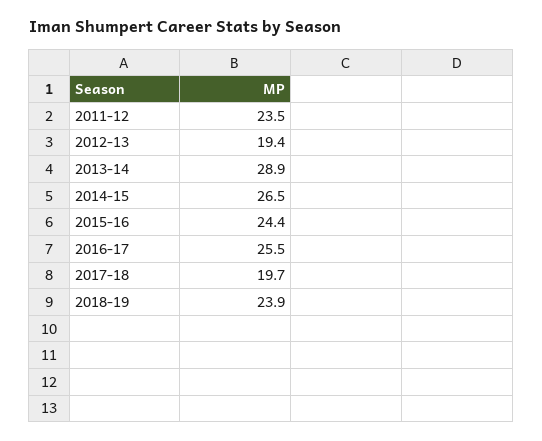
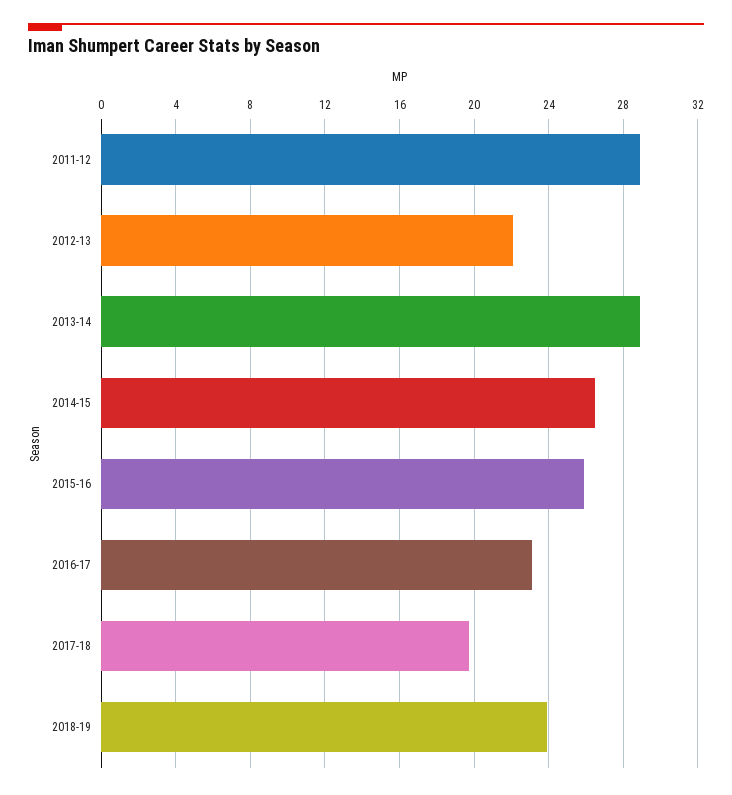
  {
-   "2011-12": 23.5,
+   "2011-12": 29,
-   "2012-13": 19.4,
+   "2012-13": 22,
    "2013-14": 28.9,
    "2014-15": 26.5,
-   "2015-16": 24.4,
+   "2015-16": 26,
-   "2016-17": 25.5,
+   "2016-17": 23,
    "2017-18": 19.7,
    "2018-19": 23.9
  }

